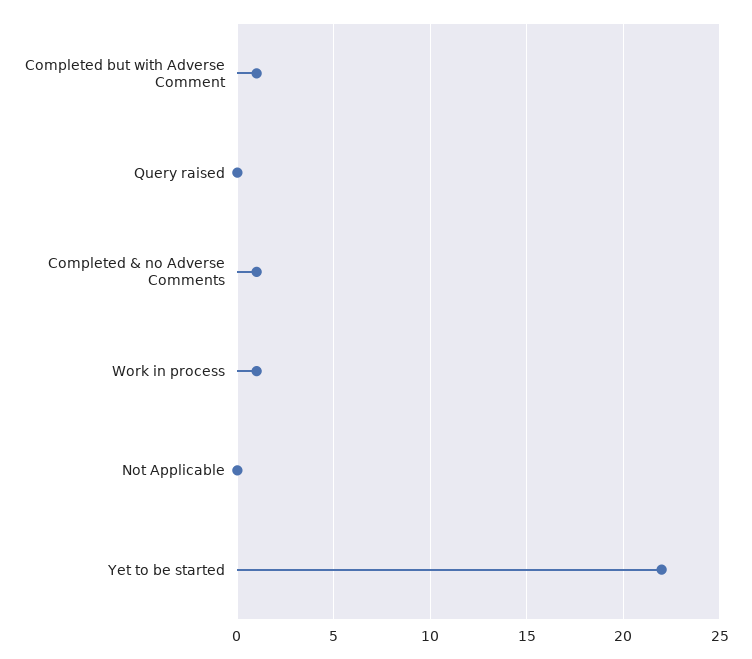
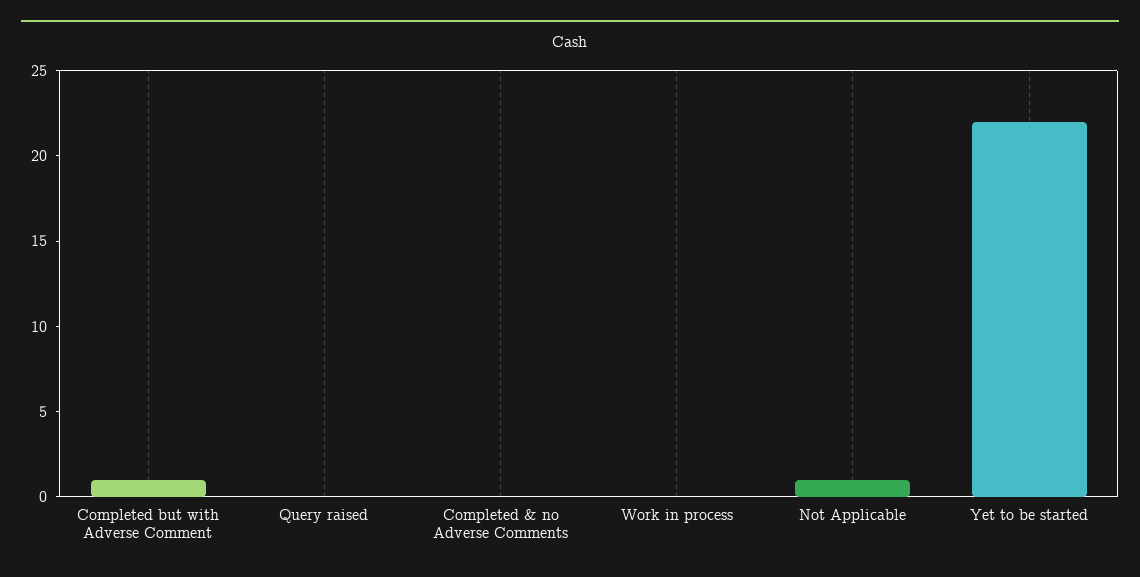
  {
    "Completed but with Adverse Comment": 1,
    "Query raised": 0,
-   "Completed & no Adverse Comments": 1,
+   "Completed & no Adverse Comments": 0,
-   "Work in process": 1,
+   "Work in process": 0,
-   "Not Applicable": 0,
+   "Not Applicable": 1,
    "Yet to be started": 22
  }

